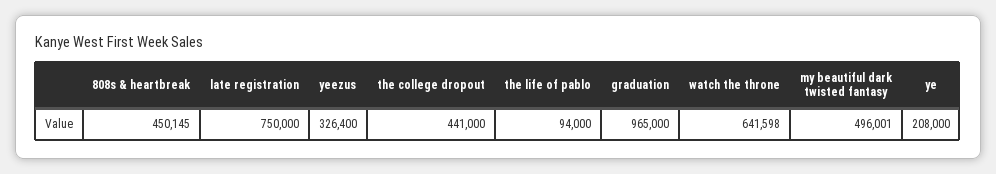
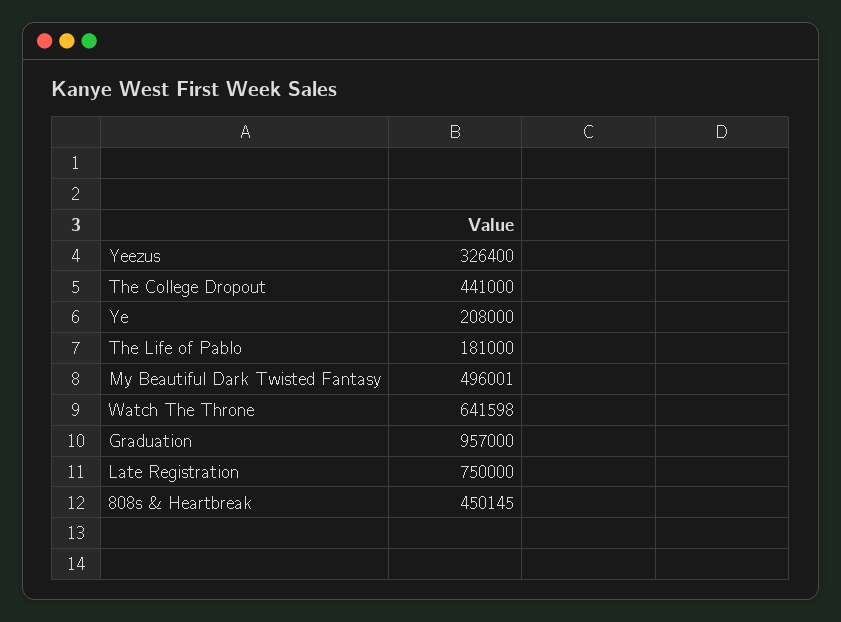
  {
    "808s & heartbreak": 450145,
    "late registration": 750000,
    "yeezus": 326400,
    "the college dropout": 441000,
-   "the life of pablo": 94000,
+   "the life of pablo": 181000,
-   "graduation": 965000,
+   "graduation": 957000,
    "watch the throne": 641598,
    "my beautiful dark twisted fantasy": 496001,
    "ye": 208000
  }

